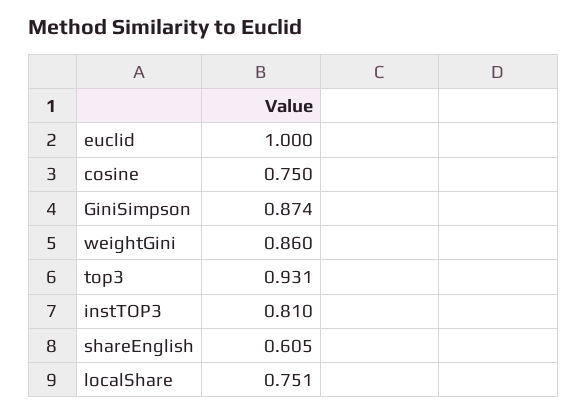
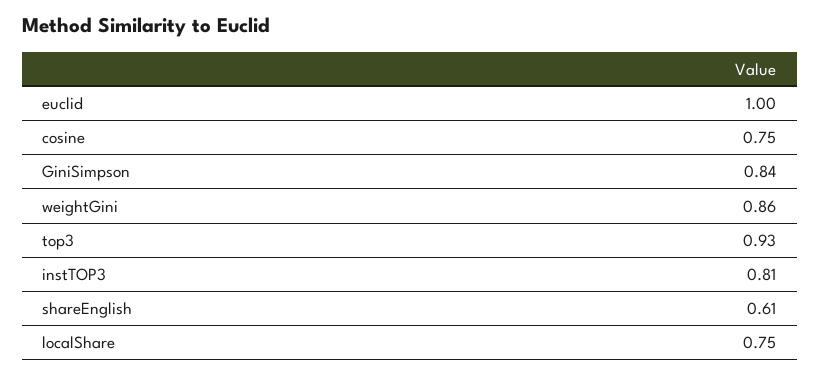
  {
    "euclid": 1,
    "cosine": 0.75,
-   "GiniSimpson": 0.874,
+   "GiniSimpson": 0.84,
    "weightGini": 0.86,
    "top3": 0.931,
    "instTOP3": 0.81,
    "shareEnglish": 0.605,
    "localShare": 0.751
  }

